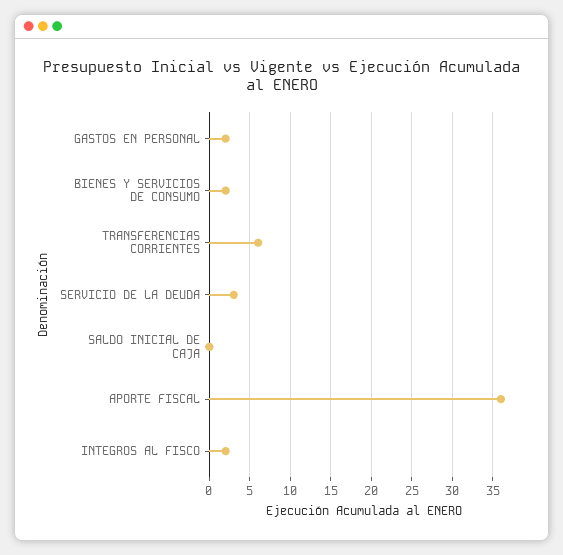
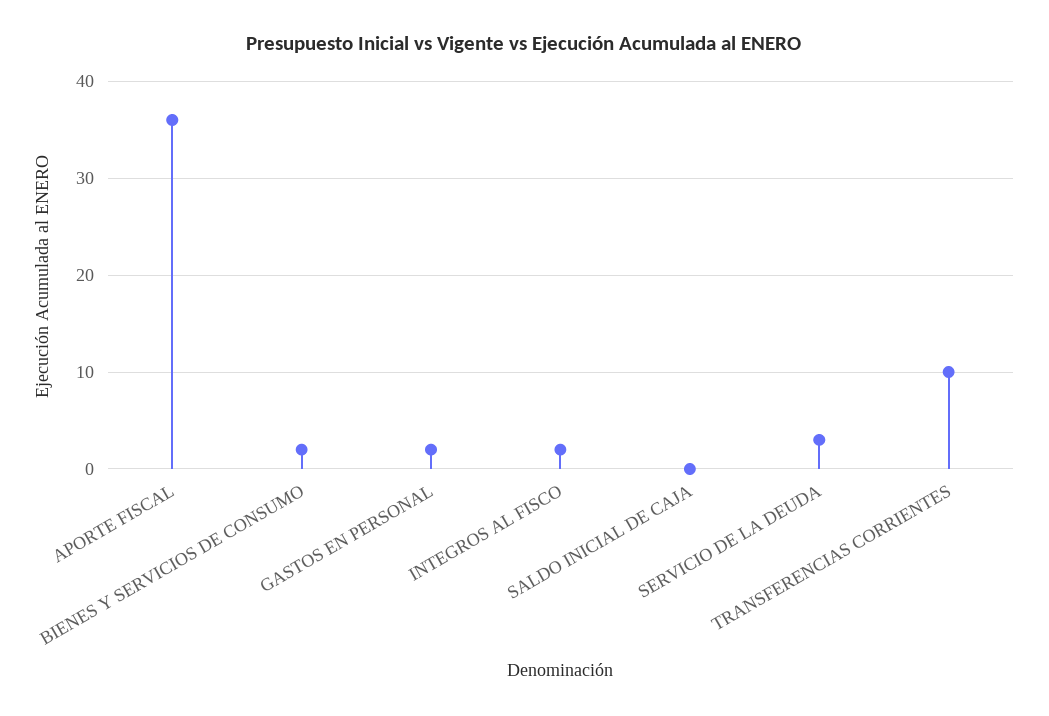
  {
    "GASTOS EN PERSONAL": 2,
    "BIENES Y SERVICIOS DE CONSUMO": 2,
-   "TRANSFERENCIAS CORRIENTES": 6,
+   "TRANSFERENCIAS CORRIENTES": 10,
    "SERVICIO DE LA DEUDA": 3,
    "SALDO INICIAL DE CAJA": 0,
    "APORTE FISCAL": 36,
    "INTEGROS AL FISCO": 2
  }

